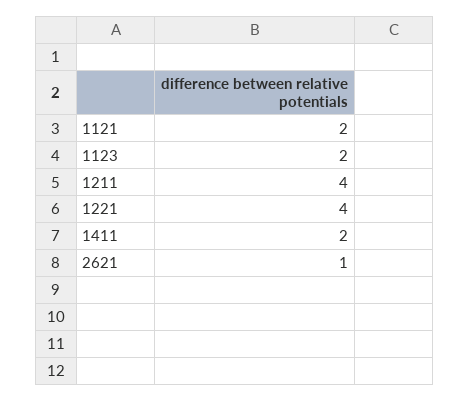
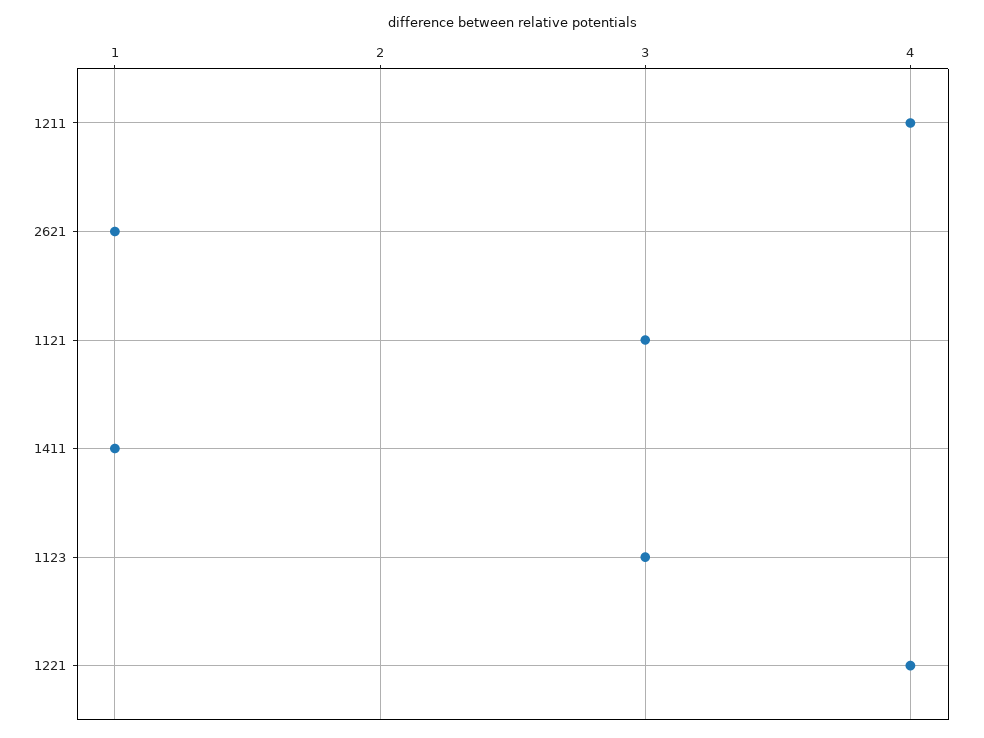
  {
-   "1121": 2,
+   "1121": 3,
-   "1123": 2,
+   "1123": 3,
    "1211": 4,
    "1221": 4,
-   "1411": 2,
+   "1411": 1,
    "2621": 1
  }

